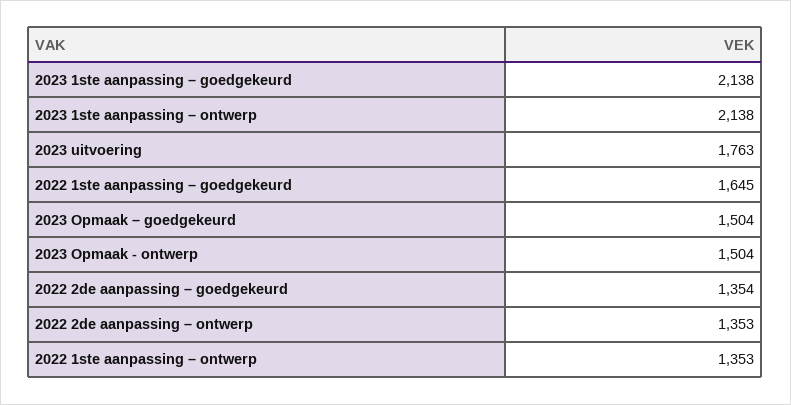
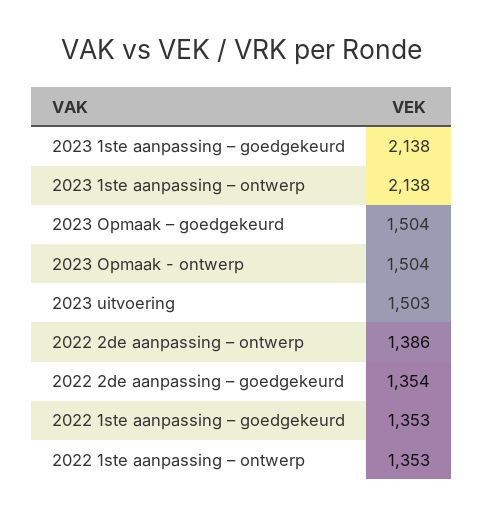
  {
    "2023 1ste aanpassing – goedgekeurd": 2138,
    "2023 1ste aanpassing – ontwerp": 2138,
-   "2023 uitvoering": 1763,
+   "2023 uitvoering": 1503,
-   "2022 1ste aanpassing – goedgekeurd": 1645,
+   "2022 1ste aanpassing – goedgekeurd": 1353,
    "2023 Opmaak – goedgekeurd": 1504,
    "2023 Opmaak - ontwerp": 1504,
    "2022 2de aanpassing – goedgekeurd": 1354,
-   "2022 2de aanpassing – ontwerp": 1353,
+   "2022 2de aanpassing – ontwerp": 1386,
    "2022 1ste aanpassing – ontwerp": 1353
  }

